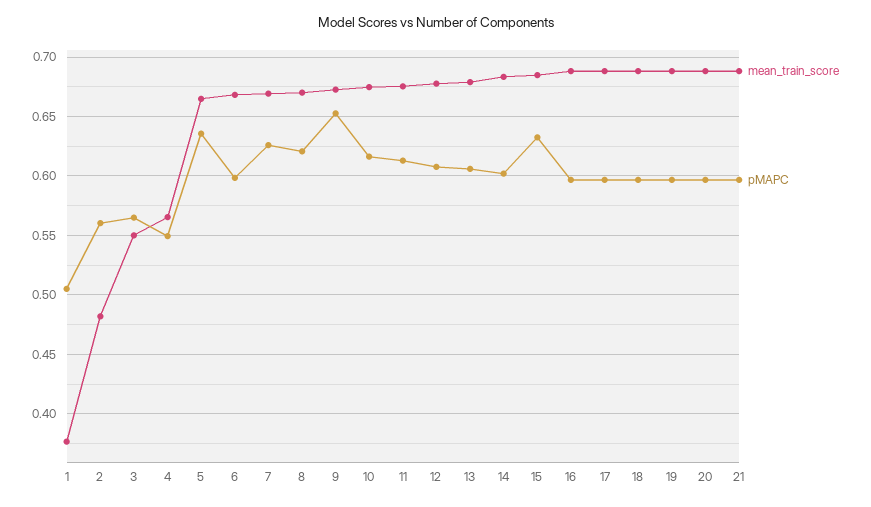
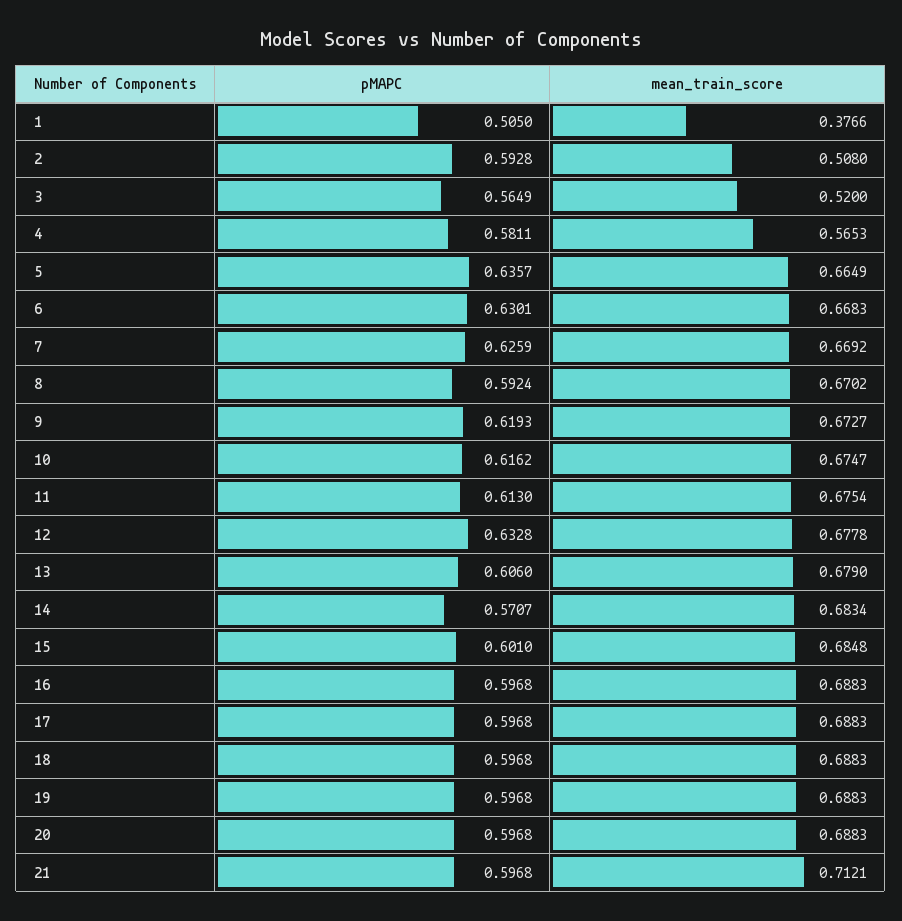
  {
    "mean_train_score": {
      "1": 0.3766,
-     "2": 0.48,
+     "2": 0.508,
-     "3": 0.55,
+     "3": 0.52,
      "4": 0.5653,
      "5": 0.6649,
      "6": 0.6683,
      "7": 0.6692,
      "8": 0.6702,
      "9": 0.6727,
      "10": 0.6747,
      "11": 0.6754,
      "12": 0.6778,
      "13": 0.679,
      "14": 0.6834,
      "15": 0.6848,
      "16": 0.6883,
      "17": 0.6883,
      "18": 0.6883,
      "19": 0.6883,
      "20": 0.6883,
-     "21": 0.69
+     "21": 0.7121
    },
    "pMAPC": {
      "1": 0.505,
-     "2": 0.56,
+     "2": 0.5928,
      "3": 0.5649,
-     "4": 0.55,
+     "4": 0.5811,
      "5": 0.6357,
-     "6": 0.6,
+     "6": 0.6301,
      "7": 0.6259,
-     "8": 0.62,
+     "8": 0.5924,
-     "9": 0.65,
+     "9": 0.6193,
      "10": 0.6162,
      "11": 0.613,
-     "12": 0.61,
+     "12": 0.6328,
      "13": 0.606,
-     "14": 0.6,
+     "14": 0.5707,
-     "15": 0.63,
+     "15": 0.601,
      "16": 0.5968,
      "17": 0.5968,
      "18": 0.5968,
      "19": 0.5968,
      "20": 0.5968,
      "21": 0.5968
    }
  }

